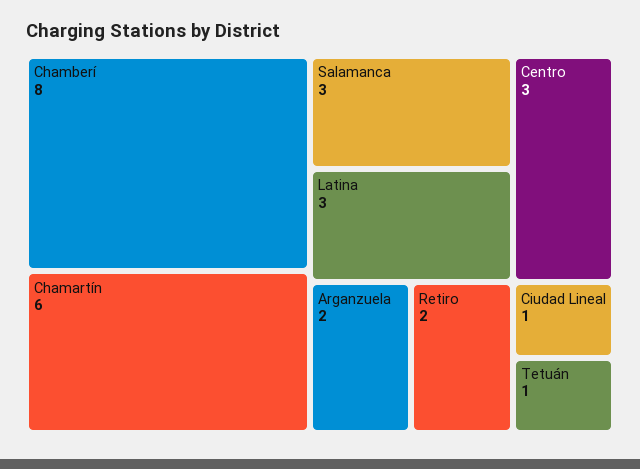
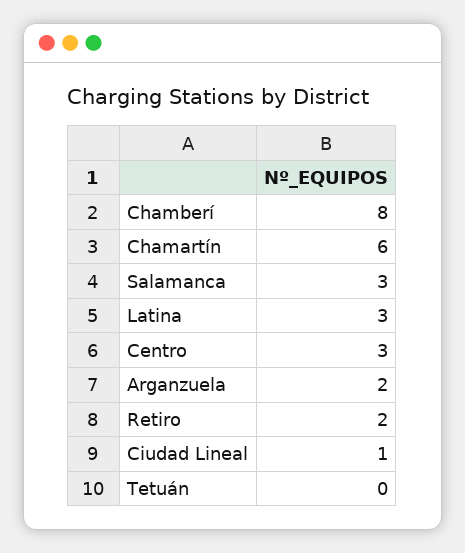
  {
    "Chamberí": 8,
    "Chamartín": 6,
    "Salamanca": 3,
    "Latina": 3,
    "Centro": 3,
    "Arganzuela": 2,
    "Retiro": 2,
    "Ciudad Lineal": 1,
-   "Tetuán": 1
+   "Tetuán": 0
  }

